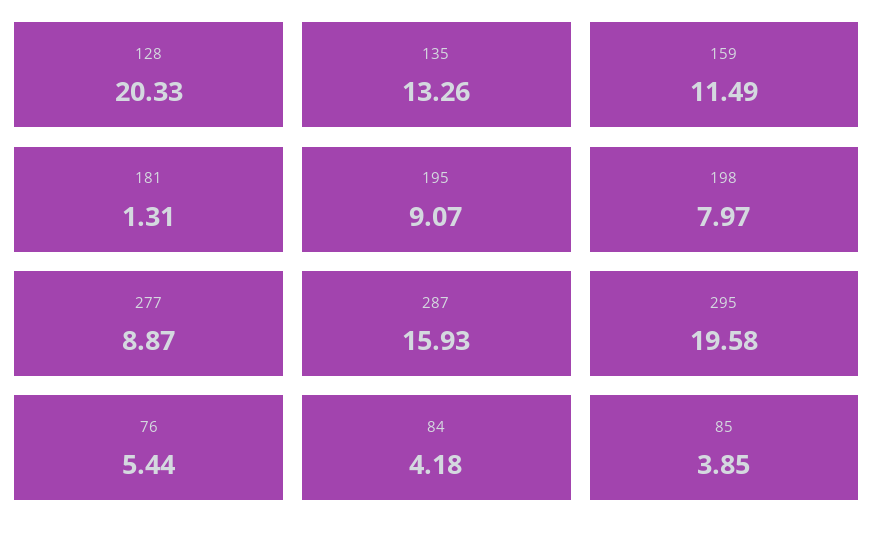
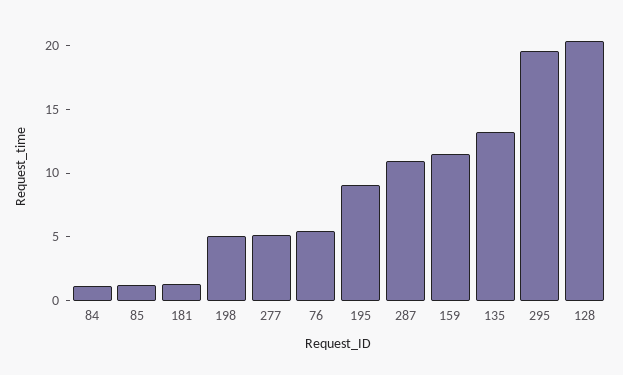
  {
    "128": 20.33,
    "135": 13.26,
    "159": 11.49,
    "181": 1.31,
    "195": 9.07,
-   "198": 7.97,
+   "198": 5,
-   "277": 8.87,
+   "277": 5,
-   "287": 15.93,
+   "287": 11,
    "295": 19.58,
    "76": 5.44,
-   "84": 4.18,
+   "84": 1,
-   "85": 3.85
+   "85": 1
  }

